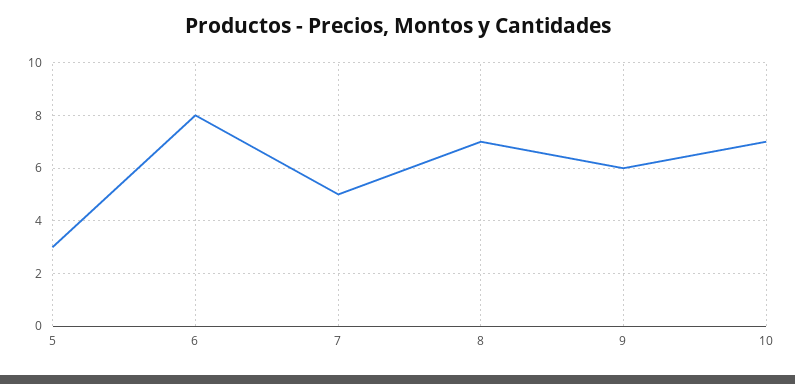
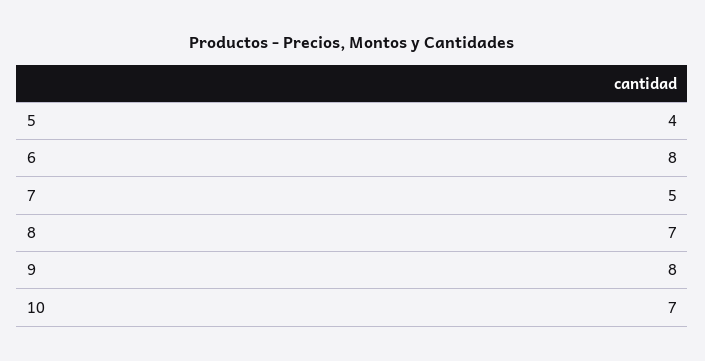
  {
-   "5": 3,
+   "5": 4,
    "6": 8,
    "7": 5,
    "8": 7,
-   "9": 6,
+   "9": 8,
    "10": 7
  }

